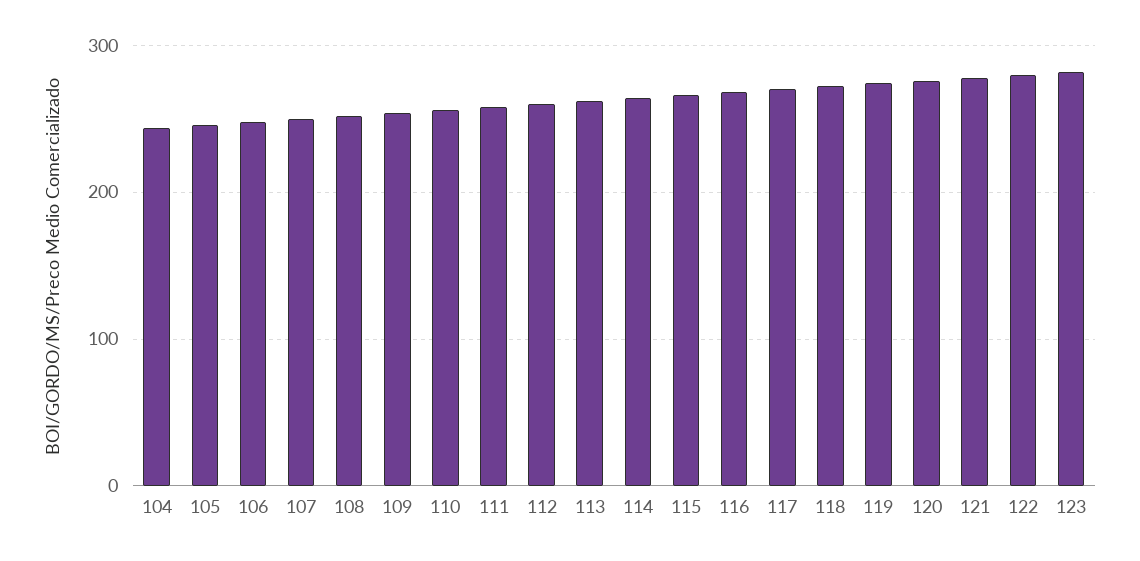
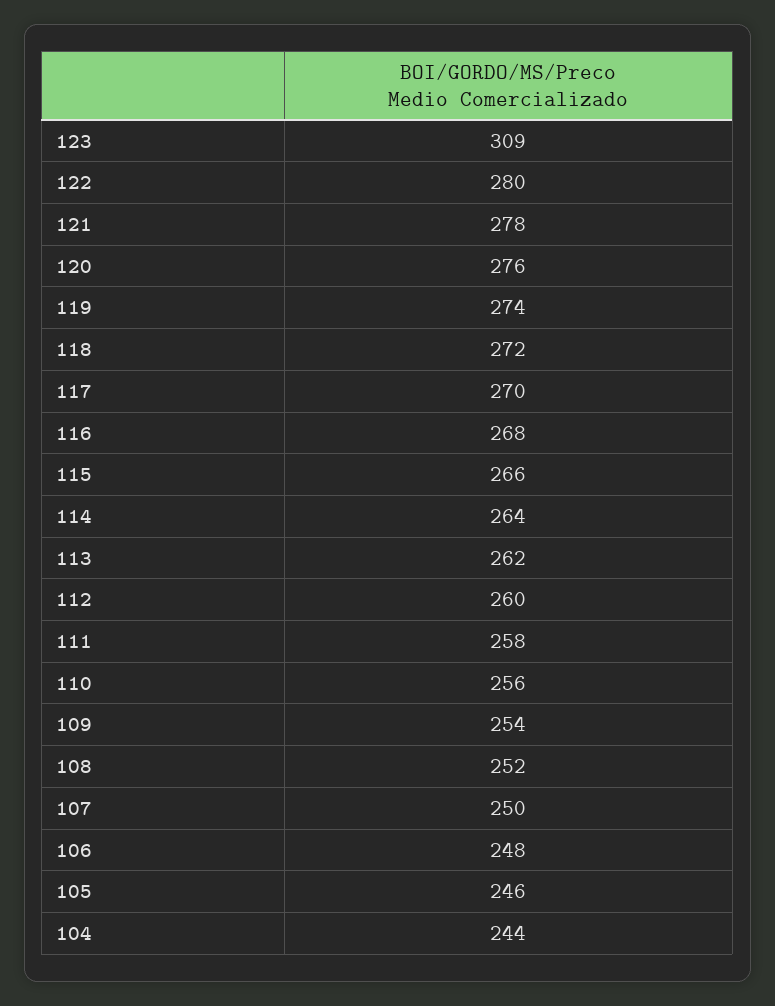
  {
    "104": 244,
    "105": 246,
    "106": 248,
    "107": 250,
    "108": 252,
    "109": 254,
    "110": 256,
    "111": 258,
    "112": 260,
    "113": 262,
    "114": 264,
    "115": 266,
    "116": 268,
    "117": 270,
    "118": 272,
    "119": 274,
    "120": 276,
    "121": 278,
    "122": 280,
-   "123": 280
+   "123": 309
  }

